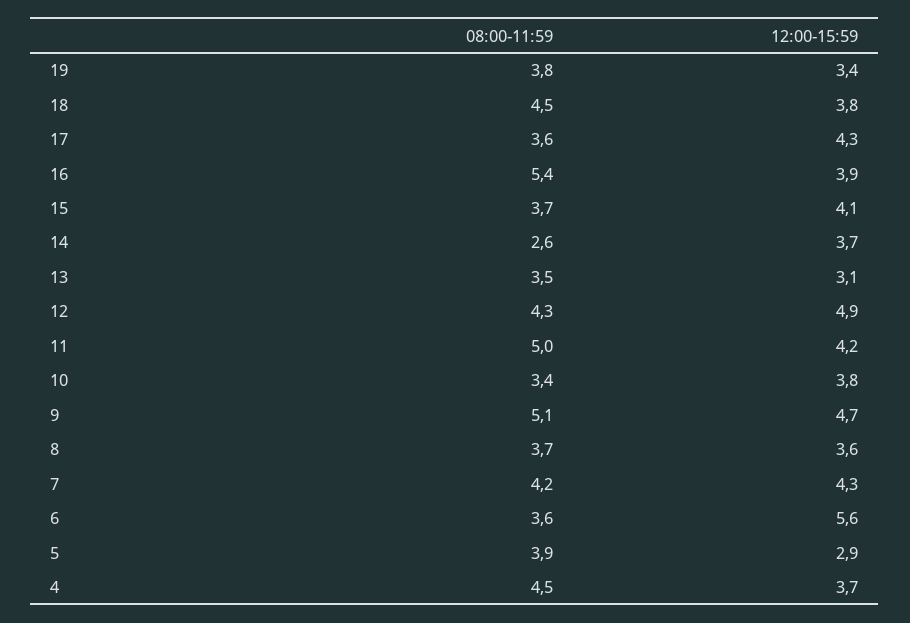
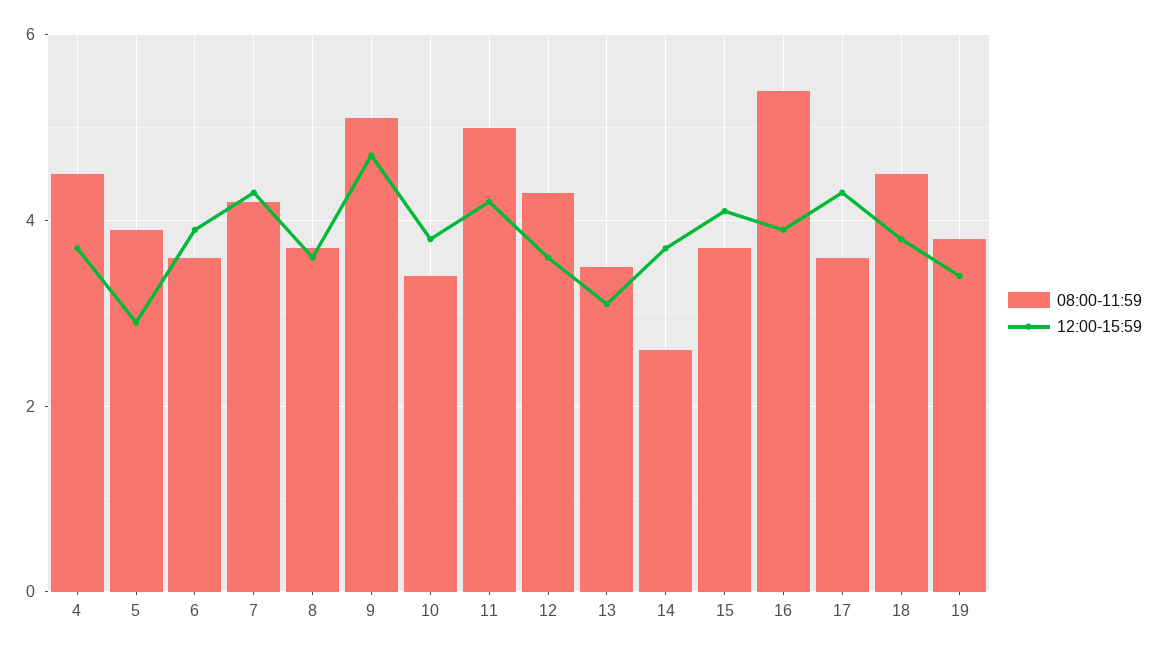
  {
    "08:00-11:59": {
      "19": 3.8,
      "18": 4.5,
      "17": 3.6,
      "16": 5.4,
      "15": 3.7,
      "14": 2.6,
      "13": 3.5,
      "12": 4.3,
      "11": 5,
      "10": 3.4,
      "9": 5.1,
      "8": 3.7,
      "7": 4.2,
      "6": 3.6,
      "5": 3.9,
      "4": 4.5
    },
    "12:00-15:59": {
      "19": 3.4,
      "18": 3.8,
      "17": 4.3,
      "16": 3.9,
      "15": 4.1,
      "14": 3.7,
      "13": 3.1,
-     "12": 4.9,
+     "12": 3.5,
      "11": 4.2,
      "10": 3.8,
      "9": 4.7,
      "8": 3.6,
      "7": 4.3,
-     "6": 5.6,
+     "6": 4,
      "5": 2.9,
      "4": 3.7
    }
  }

